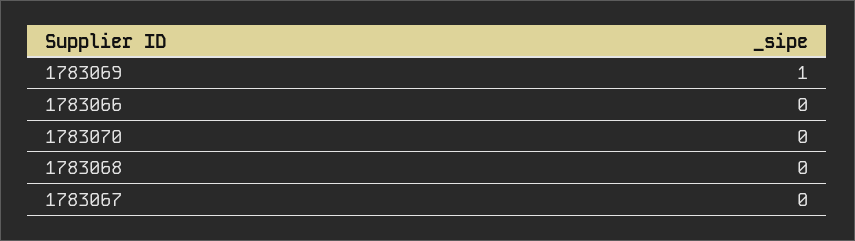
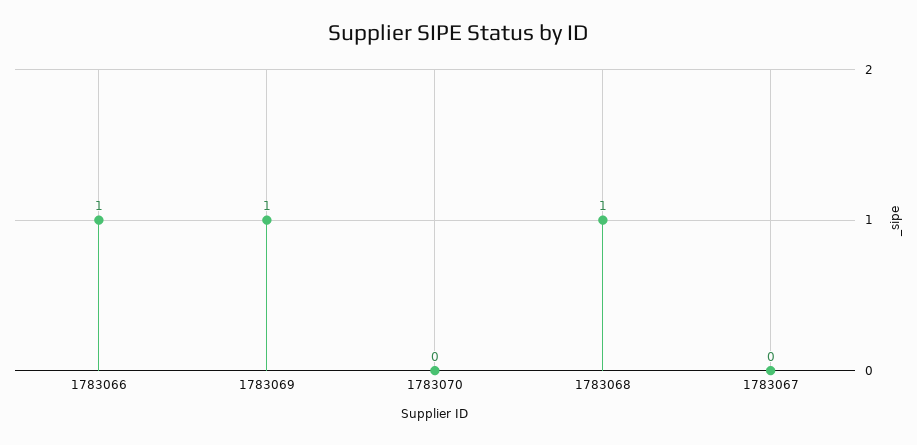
  {
    "1783069": 1,
-   "1783066": 0,
+   "1783066": 1,
    "1783070": 0,
-   "1783068": 0,
+   "1783068": 1,
    "1783067": 0
  }

